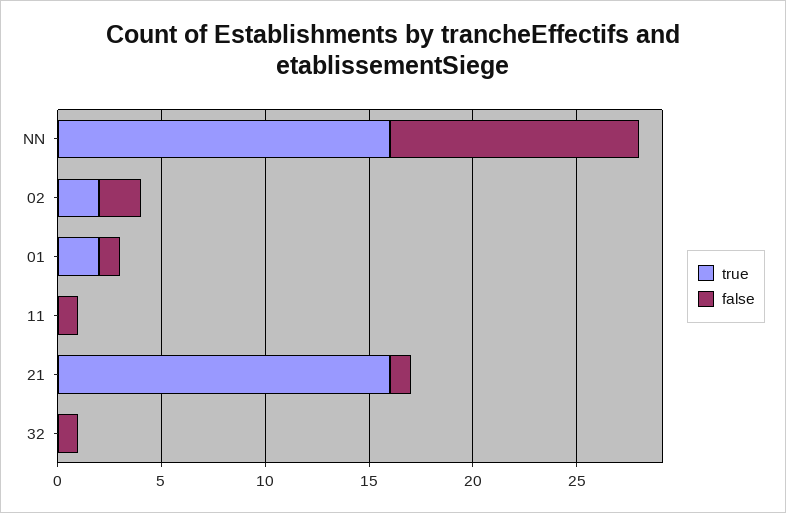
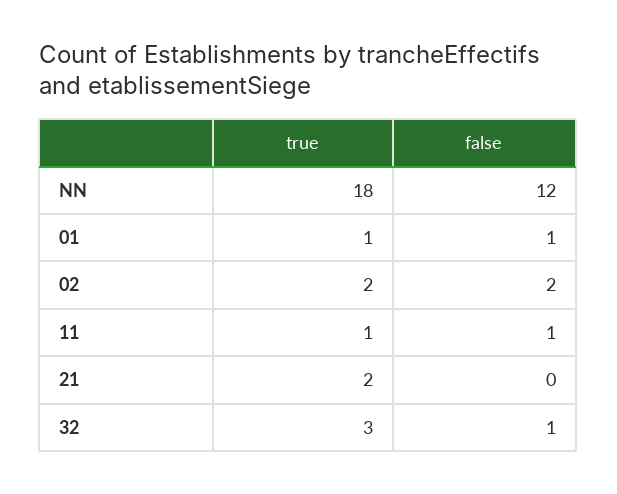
  {
    "true": {
-     "NN": 16,
+     "NN": 18,
      "02": 2,
-     "01": 2,
+     "01": 1,
-     "11": 0,
+     "11": 1,
-     "21": 16,
+     "21": 2,
-     "32": 0
+     "32": 3
    },
    "false": {
      "NN": 12,
      "02": 2,
      "01": 1,
      "11": 1,
-     "21": 1,
+     "21": 0,
      "32": 1
    }
  }

